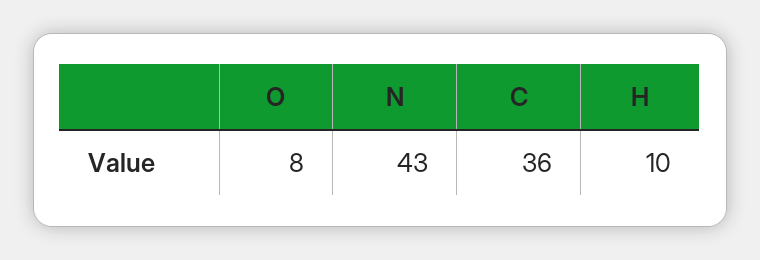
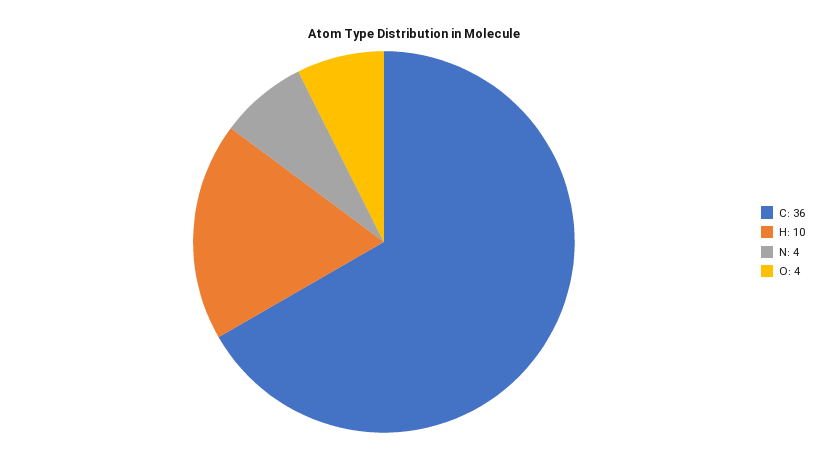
  {
-   "O": 8,
+   "O": 4,
-   "N": 43,
+   "N": 4,
    "C": 36,
    "H": 10
  }

